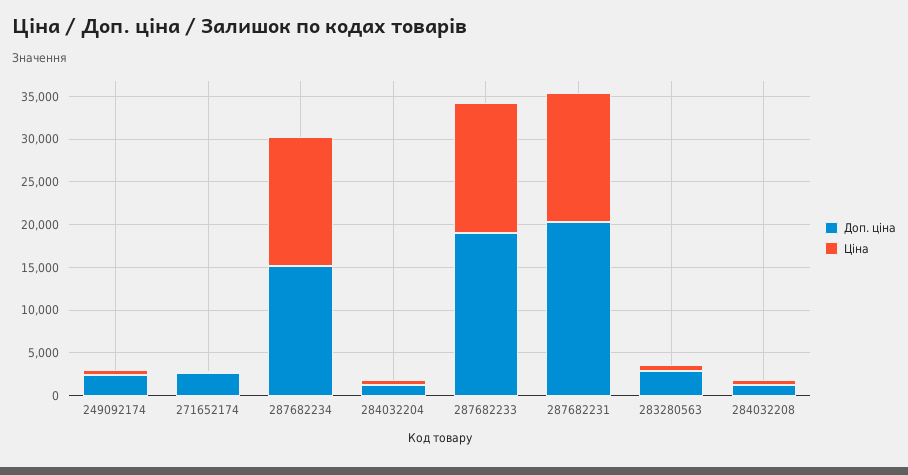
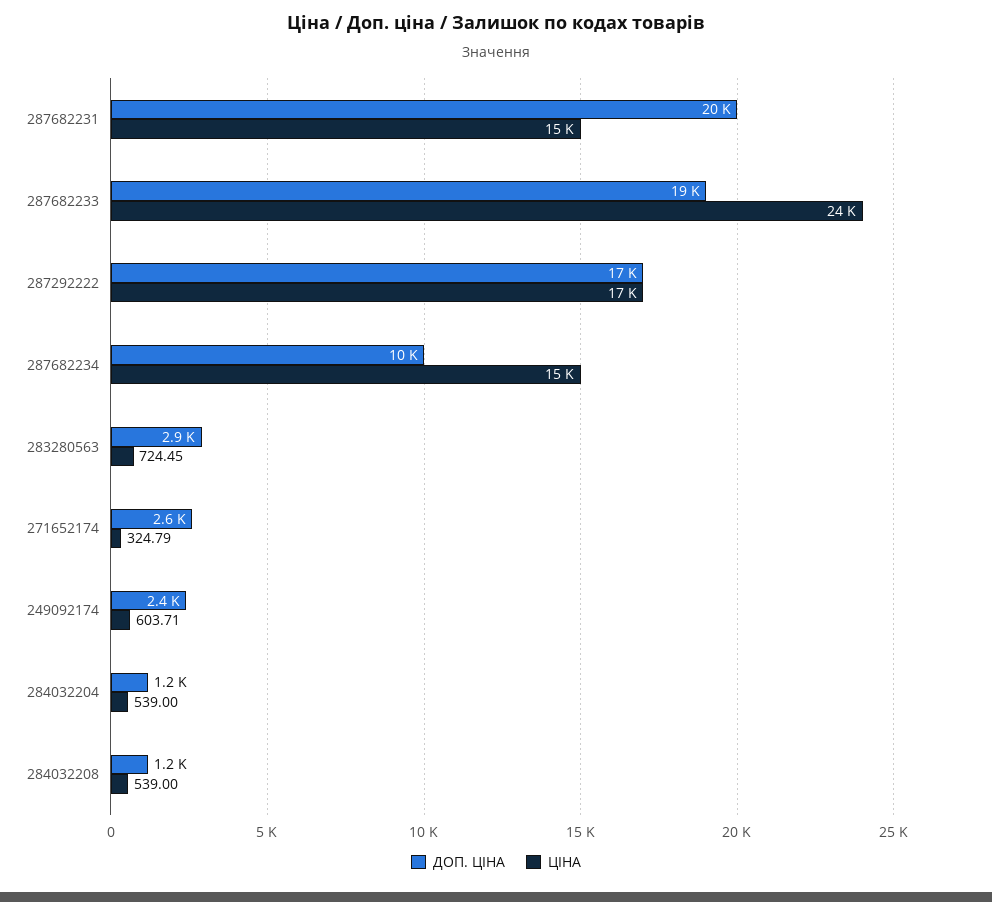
  {
    "Доп. ціна": {
      "249092174": 2400,
      "271652174": 2600,
-     "287682234": 15000,
+     "287682234": 10000,
      "284032204": 1200,
      "287682233": 19000,
      "287682231": 20000,
      "283280563": 2900,
-     "284032208": 1200
+     "284032208": 1200,
+     "287292222": 17000
    },
    "Ціна": {
      "249092174": 603.71,
      "271652174": 324.79,
      "287682234": 15000,
      "284032204": 539,
-     "287682233": 15000,
+     "287682233": 24000,
      "287682231": 15000,
      "283280563": 724.45,
-     "284032208": 539
+     "284032208": 539,
+     "287292222": 17000
    }
  }

